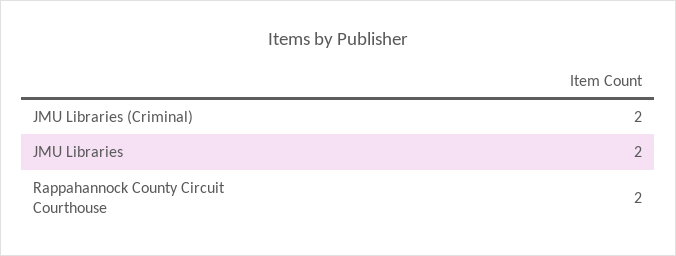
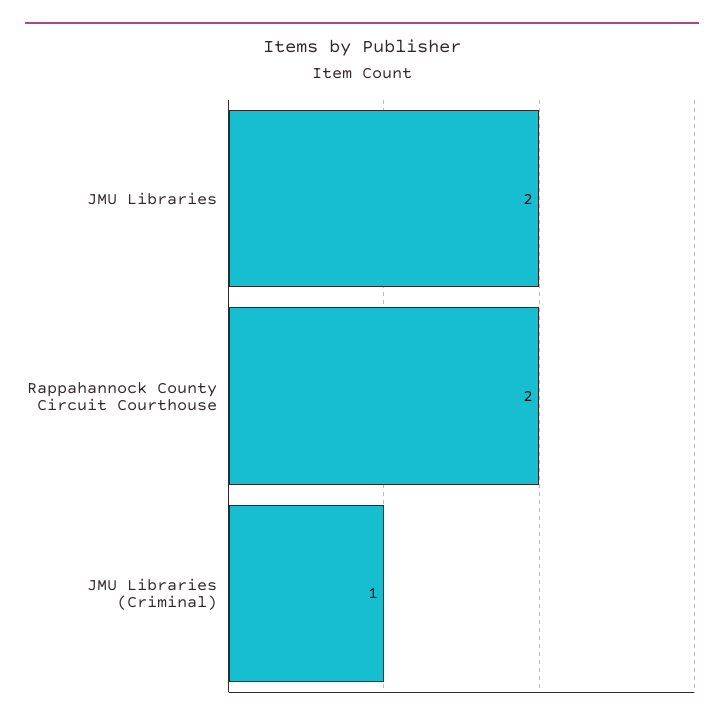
  {
-   "JMU Libraries (Criminal)": 2,
+   "JMU Libraries (Criminal)": 1,
    "JMU Libraries": 2,
    "Rappahannock County Circuit Courthouse": 2
  }

